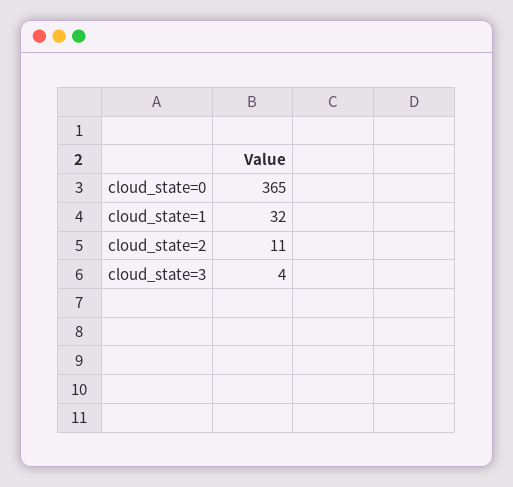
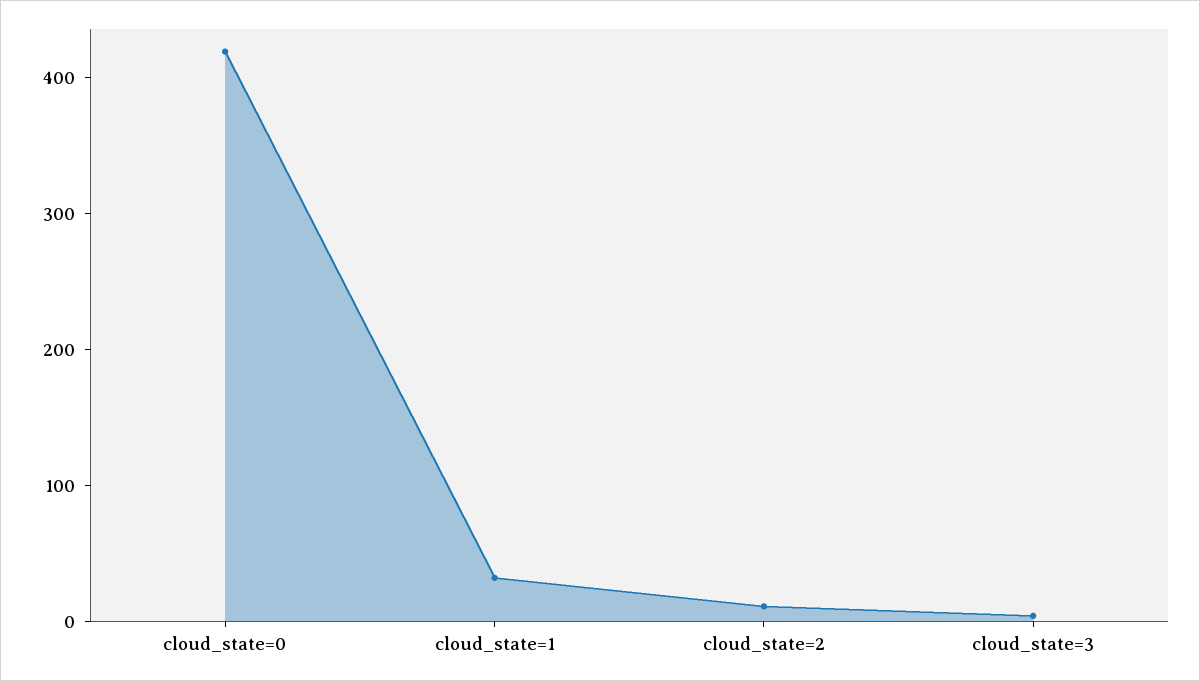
  {
-   "cloud_state=0": 365,
+   "cloud_state=0": 420,
    "cloud_state=1": 32,
    "cloud_state=2": 11,
    "cloud_state=3": 4
  }

